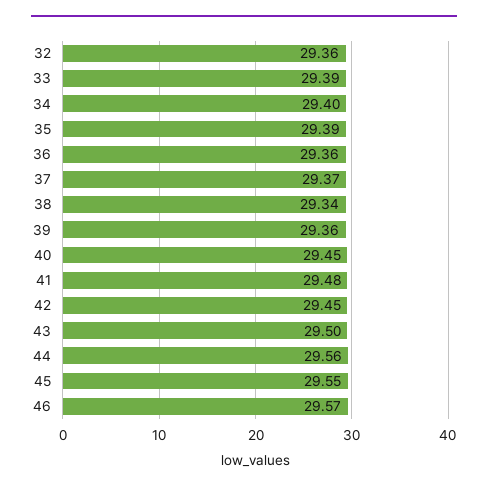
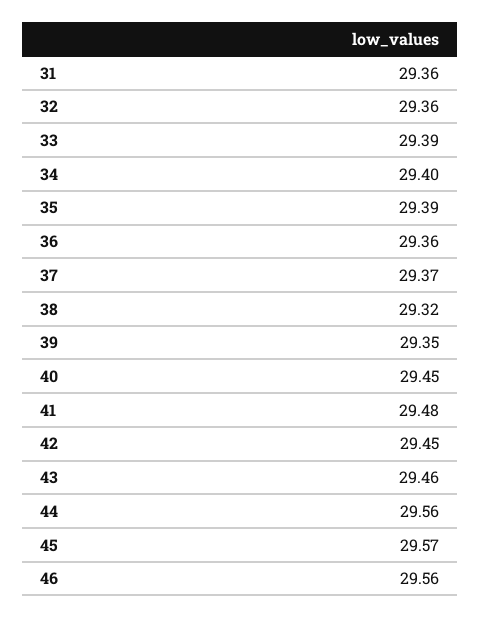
  {
    "32": 29.36,
    "33": 29.39,
    "34": 29.4,
    "35": 29.39,
    "36": 29.36,
    "37": 29.37,
-   "38": 29.34,
+   "38": 29.32,
-   "39": 29.36,
+   "39": 29.35,
    "40": 29.45,
    "41": 29.48,
    "42": 29.45,
-   "43": 29.5,
+   "43": 29.46,
    "44": 29.56,
-   "45": 29.55,
+   "45": 29.57,
-   "46": 29.57
+   "46": 29.56,
+   "31": 29.36
  }

